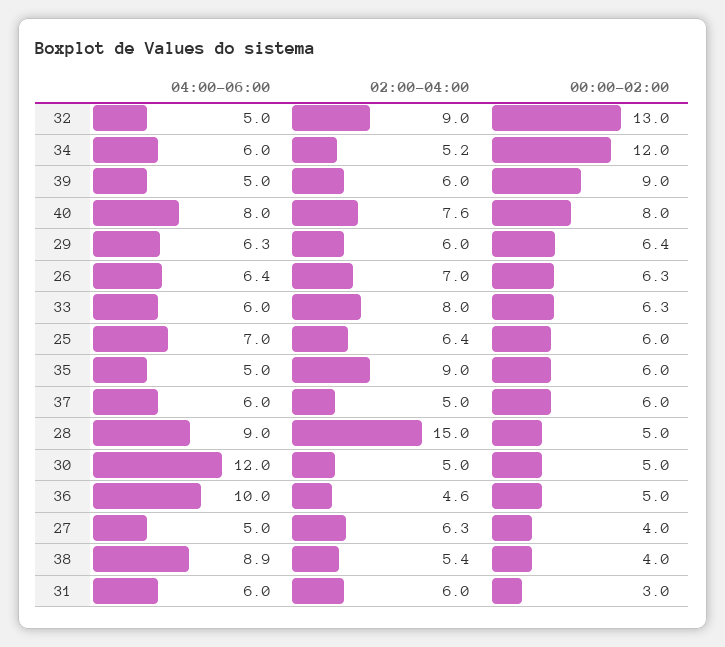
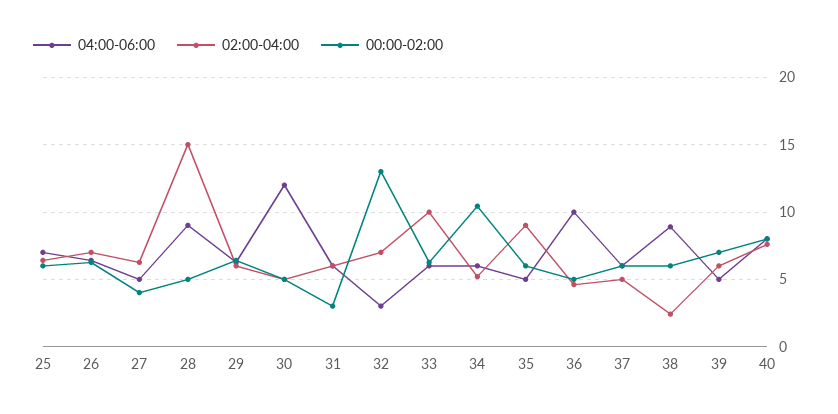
  {
    "04:00-06:00": {
-     "32": 5,
+     "32": 3,
      "34": 6,
      "39": 5,
      "40": 8,
      "29": 6.3,
      "26": 6.4,
      "33": 6,
      "25": 7,
      "35": 5,
      "37": 6,
      "28": 9,
      "30": 12,
      "36": 10,
      "27": 5,
      "38": 8.9,
      "31": 6
    },
    "02:00-04:00": {
-     "32": 9,
+     "32": 7,
      "34": 5.2,
      "39": 6,
      "40": 7.6,
      "29": 6,
      "26": 7,
-     "33": 8,
+     "33": 10,
      "25": 6.4,
      "35": 9,
      "37": 5,
      "28": 15,
      "30": 5,
      "36": 4.6,
      "27": 6.3,
-     "38": 5.4,
+     "38": 2.5,
      "31": 6
    },
    "00:00-02:00": {
      "32": 13,
-     "34": 12,
+     "34": 10.5,
-     "39": 9,
+     "39": 7,
      "40": 8,
      "29": 6.4,
      "26": 6.3,
      "33": 6.3,
      "25": 6,
      "35": 6,
      "37": 6,
      "28": 5,
      "30": 5,
      "36": 5,
      "27": 4,
-     "38": 4,
+     "38": 6,
      "31": 3
    }
  }

